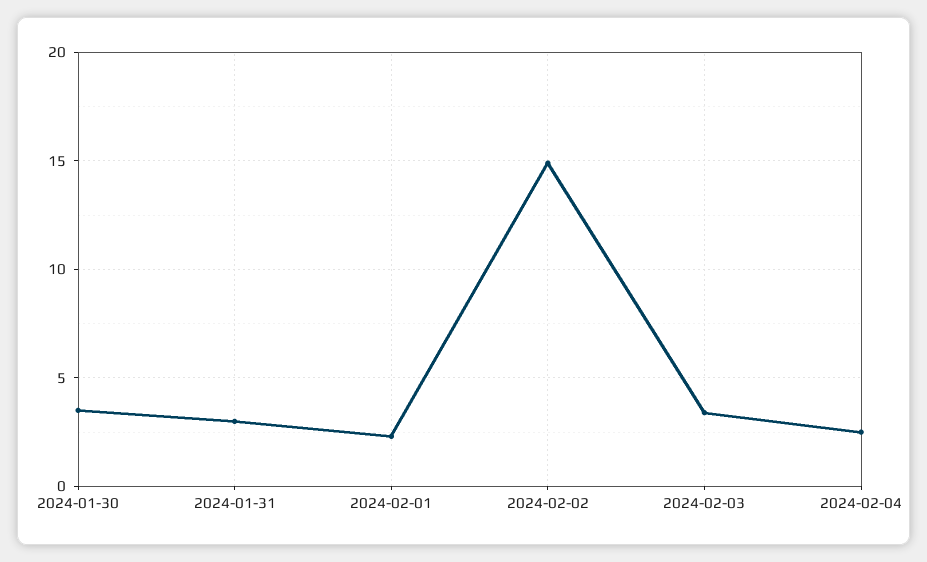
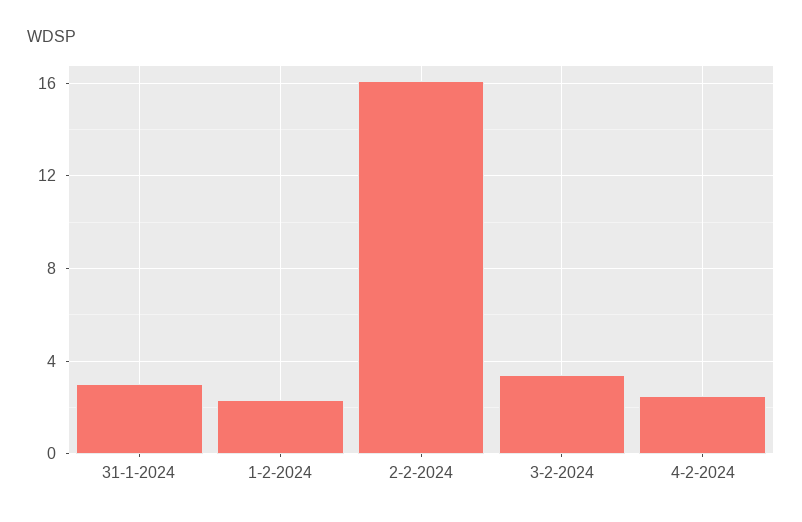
  {
-   "2024-01-30": 3.5,
    "2024-01-31": 3,
    "2024-02-01": 2.5,
-   "2024-02-02": 15,
+   "2024-02-02": 16,
    "2024-02-03": 3.5,
    "2024-02-04": 2.5
  }

